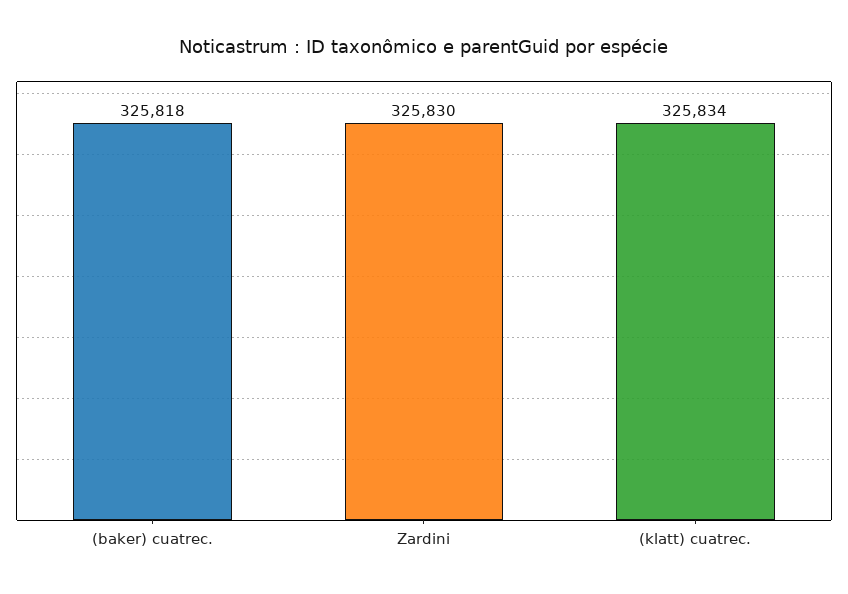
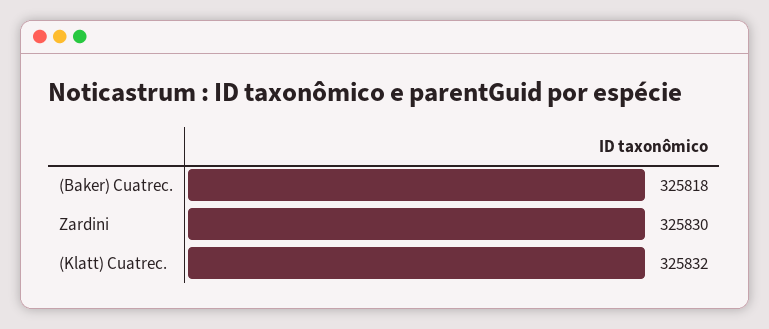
  {
    "(baker) cuatrec.": 325818,
    "Zardini": 325830,
-   "(klatt) cuatrec.": 325834
+   "(klatt) cuatrec.": 325832
  }

